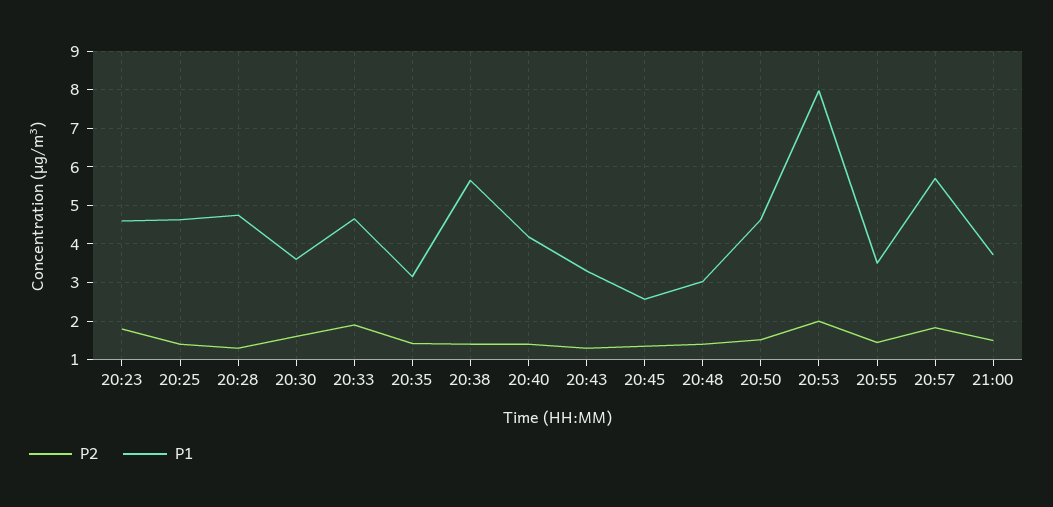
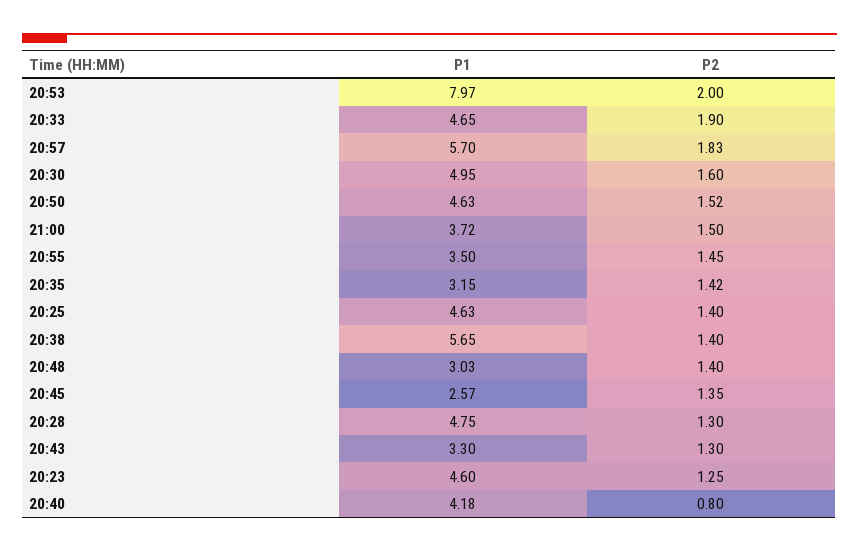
  {
    "P2": {
-     "20:23": 1.8,
+     "20:23": 1.25,
      "20:25": 1.4,
      "20:28": 1.3,
      "20:30": 1.6,
      "20:33": 1.9,
      "20:35": 1.42,
      "20:38": 1.4,
-     "20:40": 1.4,
+     "20:40": 0.8,
      "20:43": 1.3,
      "20:45": 1.35,
      "20:48": 1.4,
      "20:50": 1.52,
      "20:53": 2,
      "20:55": 1.45,
      "20:57": 1.83,
      "21:00": 1.5
    },
    "P1": {
      "20:23": 4.6,
      "20:25": 4.63,
      "20:28": 4.75,
-     "20:30": 3.6,
+     "20:30": 4.95,
      "20:33": 4.65,
      "20:35": 3.15,
      "20:38": 5.65,
      "20:40": 4.18,
      "20:43": 3.3,
      "20:45": 2.57,
      "20:48": 3.03,
      "20:50": 4.63,
      "20:53": 7.97,
      "20:55": 3.5,
      "20:57": 5.7,
      "21:00": 3.72
    }
  }

